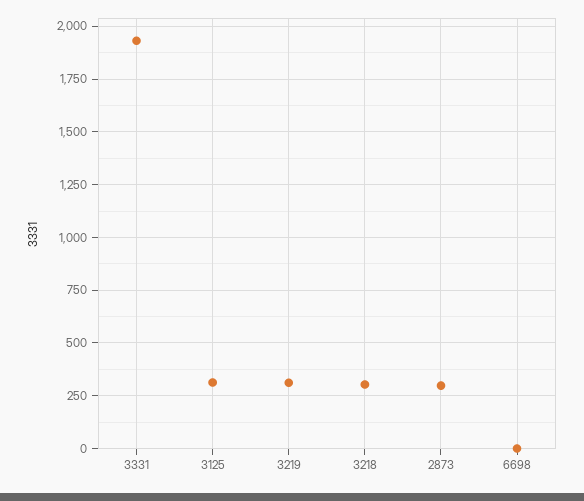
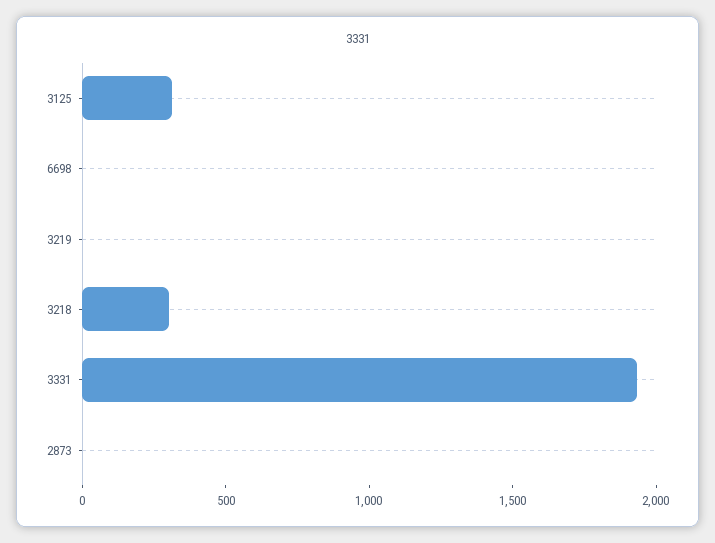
  {
    "3331": 1950,
    "3125": 300,
-   "3219": 300,
+   "3219": 0,
    "3218": 300,
-   "2873": 300,
+   "2873": 0,
    "6698": 0
  }

